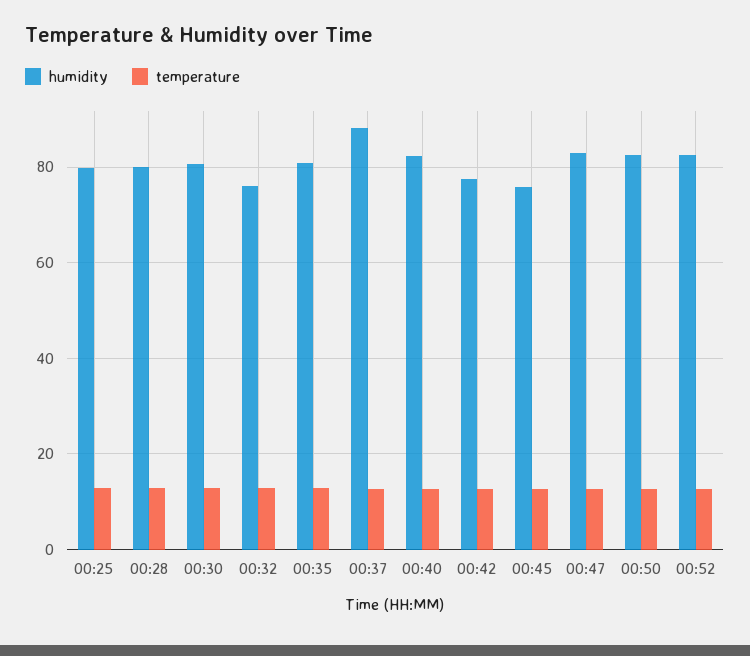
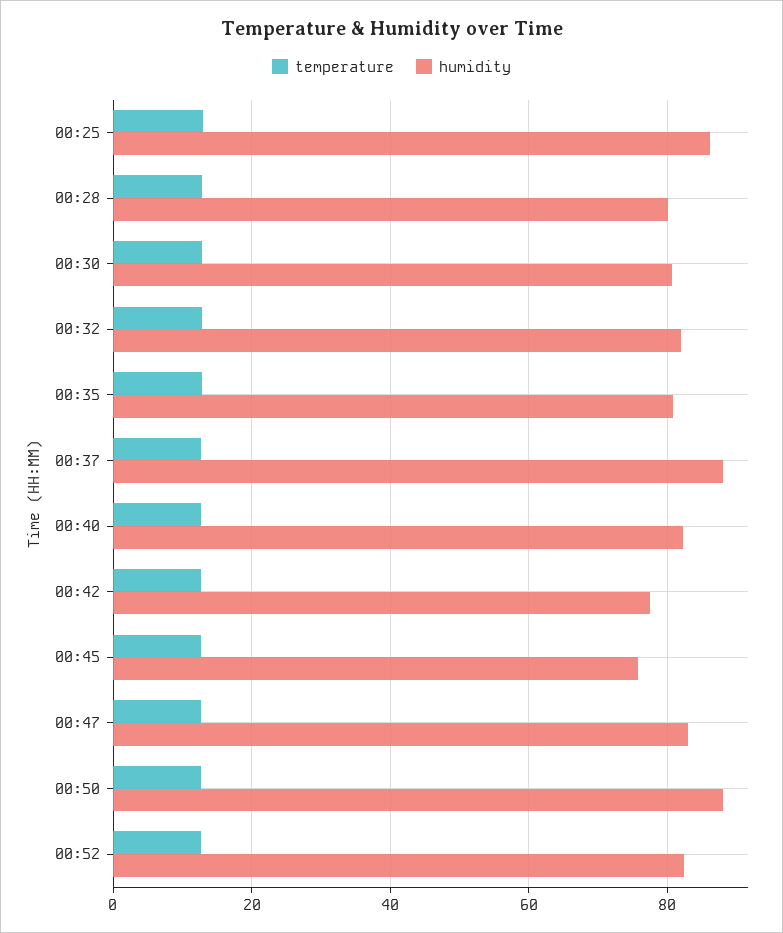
  {
    "humidity": {
-     "00:25": 80,
+     "00:25": 86,
      "00:28": 80,
      "00:30": 80,
-     "00:32": 76,
+     "00:32": 82,
      "00:35": 80,
      "00:37": 88,
      "00:40": 82,
      "00:42": 78,
      "00:45": 76,
      "00:47": 84,
-     "00:50": 82,
+     "00:50": 88,
      "00:52": 82
    },
    "temperature": {
      "00:25": 12,
      "00:28": 12,
      "00:30": 12,
      "00:32": 12,
      "00:35": 12,
      "00:37": 12,
      "00:40": 12,
      "00:42": 12,
      "00:45": 12,
      "00:47": 12,
      "00:50": 12,
      "00:52": 12
    }
  }

